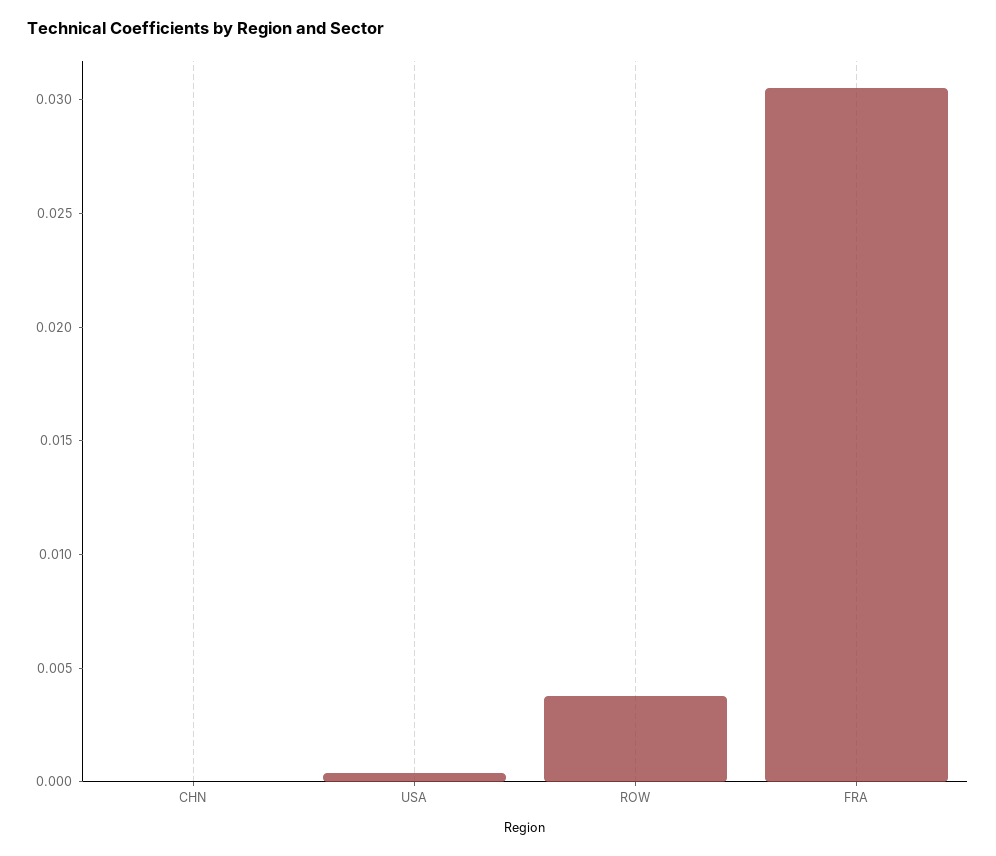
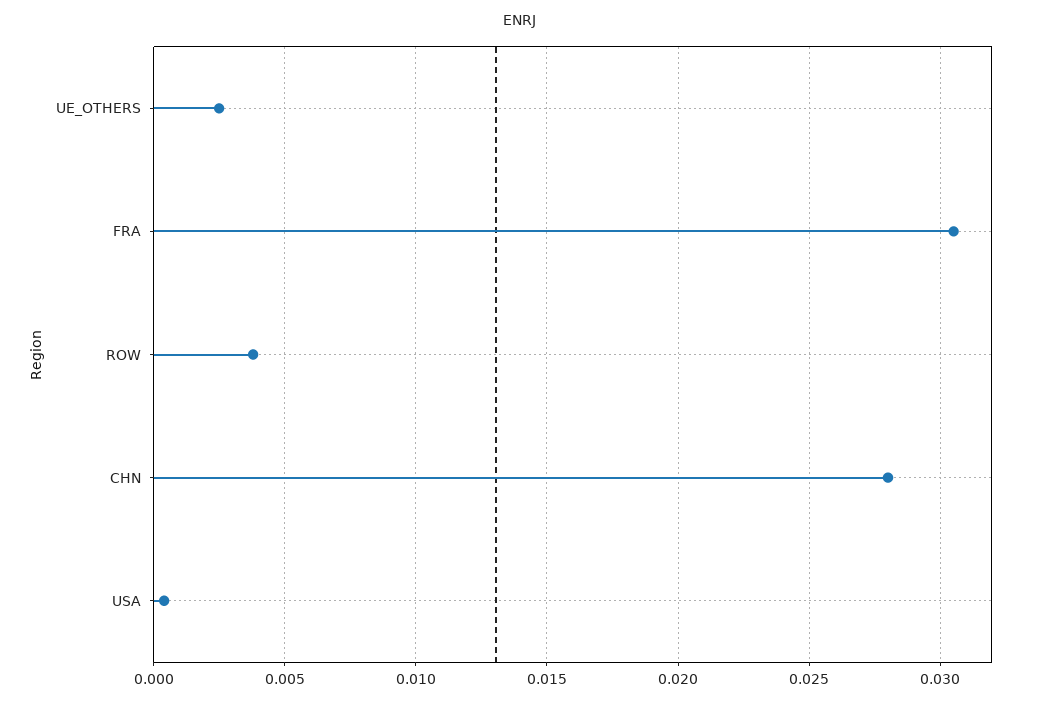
  {
-   "CHN": 0,
+   "CHN": 0.028,
    "USA": 0.0005,
    "ROW": 0.004,
-   "FRA": 0.0305
+   "FRA": 0.0305,
+   "UE_OTHERS": 0.0025
  }

